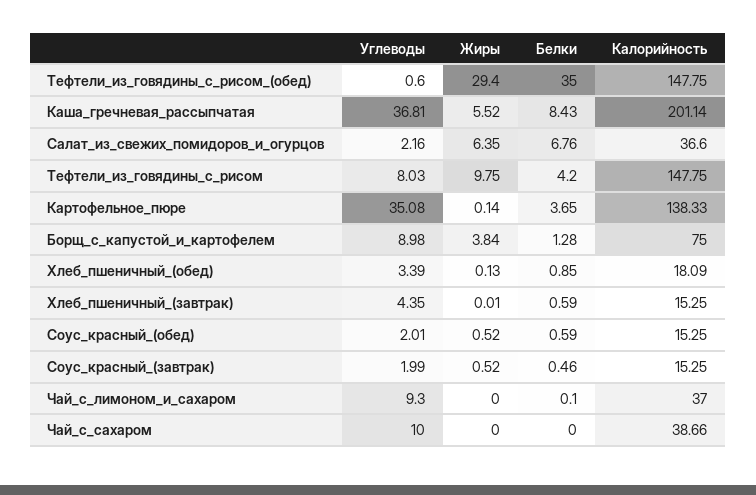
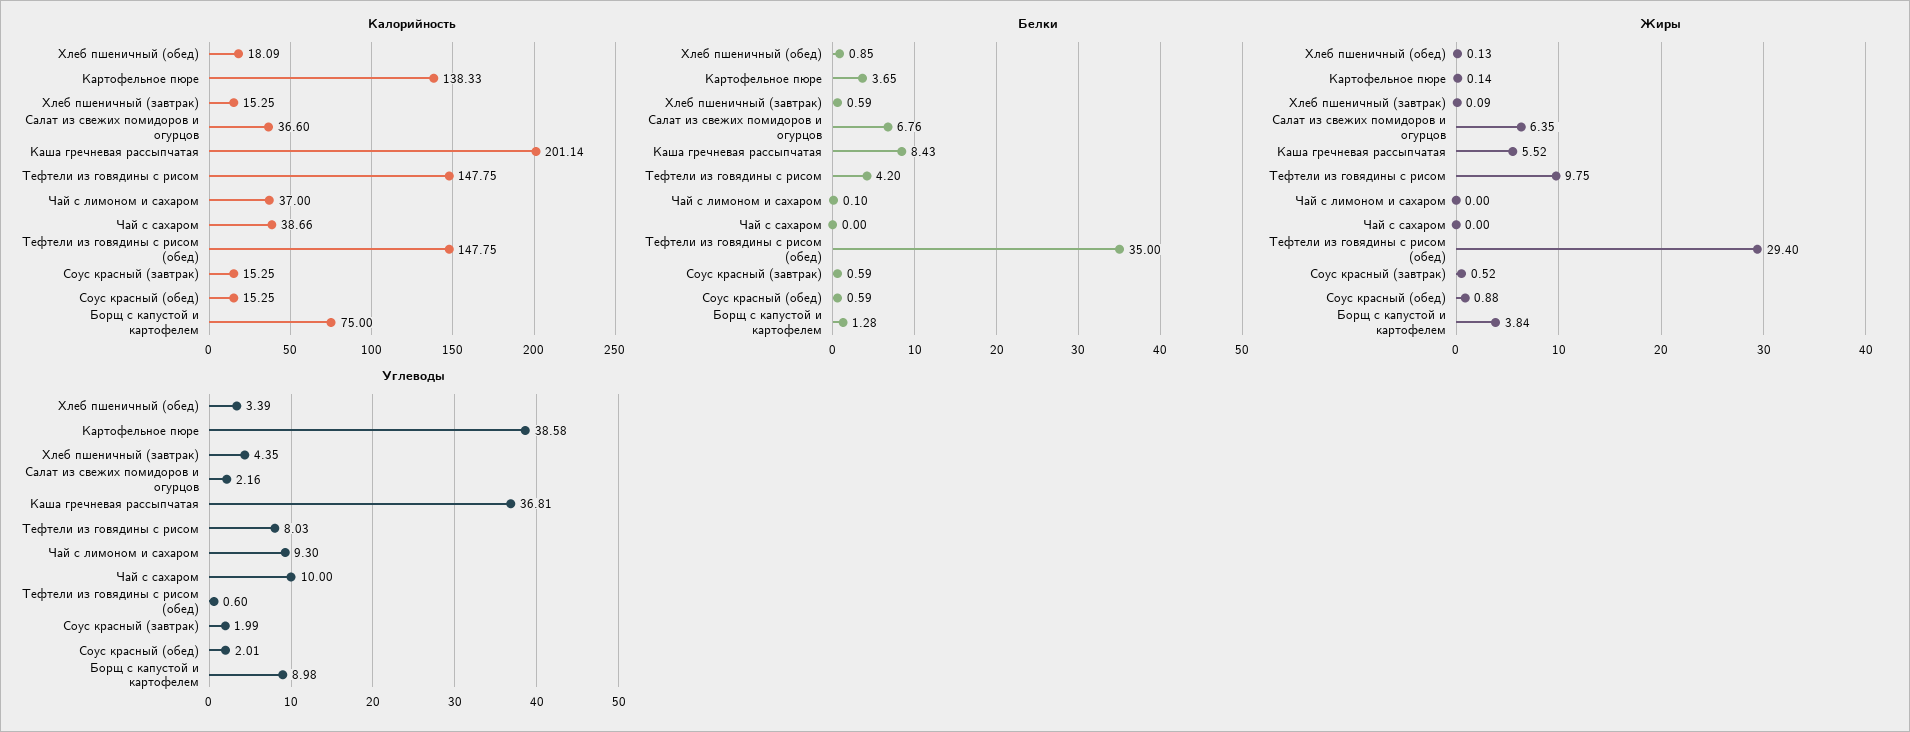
  {
    "Углеводы": {
      "Тефтели_из_говядины_с_рисом_(обед)": 0.6,
      "Каша_гречневая_рассыпчатая": 36.81,
      "Салат_из_свежих_помидоров_и_огурцов": 2.16,
      "Тефтели_из_говядины_с_рисом": 8.03,
-     "Картофельное_пюре": 35.08,
+     "Картофельное_пюре": 38.58,
      "Борщ_с_капустой_и_картофелем": 8.98,
      "Хлеб_пшеничный_(обед)": 3.39,
      "Хлеб_пшеничный_(завтрак)": 4.35,
      "Соус_красный_(обед)": 2.01,
      "Соус_красный_(завтрак)": 1.99,
      "Чай_с_лимоном_и_сахаром": 9.3,
      "Чай_с_сахаром": 10
    },
    "Жиры": {
      "Тефтели_из_говядины_с_рисом_(обед)": 29.4,
      "Каша_гречневая_рассыпчатая": 5.52,
      "Салат_из_свежих_помидоров_и_огурцов": 6.35,
      "Тефтели_из_говядины_с_рисом": 9.75,
      "Картофельное_пюре": 0.14,
      "Борщ_с_капустой_и_картофелем": 3.84,
      "Хлеб_пшеничный_(обед)": 0.13,
-     "Хлеб_пшеничный_(завтрак)": 0.01,
+     "Хлеб_пшеничный_(завтрак)": 0.09,
-     "Соус_красный_(обед)": 0.52,
+     "Соус_красный_(обед)": 0.88,
      "Соус_красный_(завтрак)": 0.52,
      "Чай_с_лимоном_и_сахаром": 0,
      "Чай_с_сахаром": 0
    },
    "Белки": {
      "Тефтели_из_говядины_с_рисом_(обед)": 35,
      "Каша_гречневая_рассыпчатая": 8.43,
      "Салат_из_свежих_помидоров_и_огурцов": 6.76,
      "Тефтели_из_говядины_с_рисом": 4.2,
      "Картофельное_пюре": 3.65,
      "Борщ_с_капустой_и_картофелем": 1.28,
      "Хлеб_пшеничный_(обед)": 0.85,
      "Хлеб_пшеничный_(завтрак)": 0.59,
      "Соус_красный_(обед)": 0.59,
-     "Соус_красный_(завтрак)": 0.46,
+     "Соус_красный_(завтрак)": 0.59,
      "Чай_с_лимоном_и_сахаром": 0.1,
      "Чай_с_сахаром": 0
    },
    "Калорийность": {
      "Тефтели_из_говядины_с_рисом_(обед)": 147.75,
      "Каша_гречневая_рассыпчатая": 201.14,
      "Салат_из_свежих_помидоров_и_огурцов": 36.6,
      "Тефтели_из_говядины_с_рисом": 147.75,
      "Картофельное_пюре": 138.33,
      "Борщ_с_капустой_и_картофелем": 75,
      "Хлеб_пшеничный_(обед)": 18.09,
      "Хлеб_пшеничный_(завтрак)": 15.25,
      "Соус_красный_(обед)": 15.25,
      "Соус_красный_(завтрак)": 15.25,
      "Чай_с_лимоном_и_сахаром": 37,
      "Чай_с_сахаром": 38.66
    }
  }

